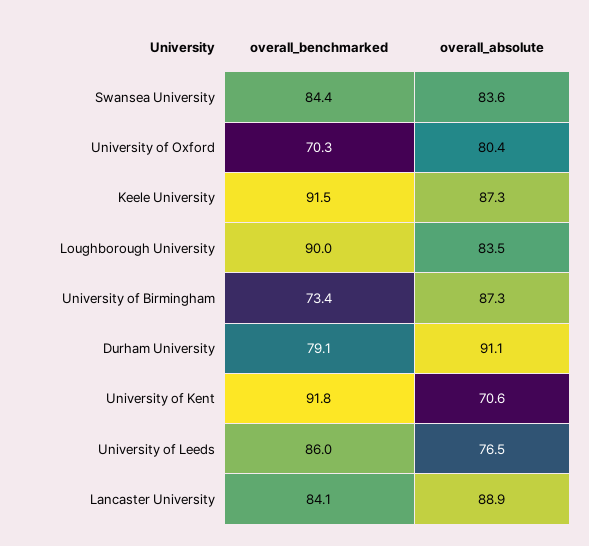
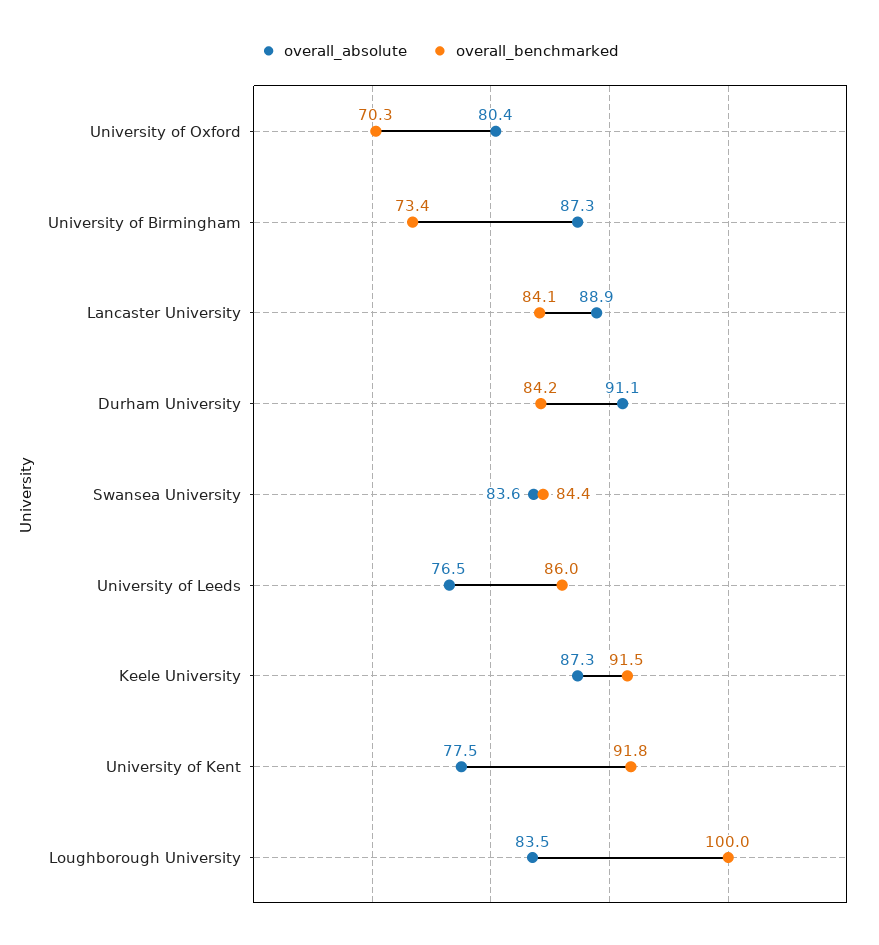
  {
    "overall_benchmarked": {
      "Swansea University": 84.4,
      "University of Oxford": 70.3,
      "Keele University": 91.5,
-     "Loughborough University": 90,
+     "Loughborough University": 100,
      "University of Birmingham": 73.4,
-     "Durham University": 79.1,
+     "Durham University": 84.2,
      "University of Kent": 91.8,
      "University of Leeds": 86,
      "Lancaster University": 84.1
    },
    "overall_absolute": {
      "Swansea University": 83.6,
      "University of Oxford": 80.4,
      "Keele University": 87.3,
      "Loughborough University": 83.5,
      "University of Birmingham": 87.3,
      "Durham University": 91.1,
-     "University of Kent": 70.6,
+     "University of Kent": 77.5,
      "University of Leeds": 76.5,
      "Lancaster University": 88.9
    }
  }

